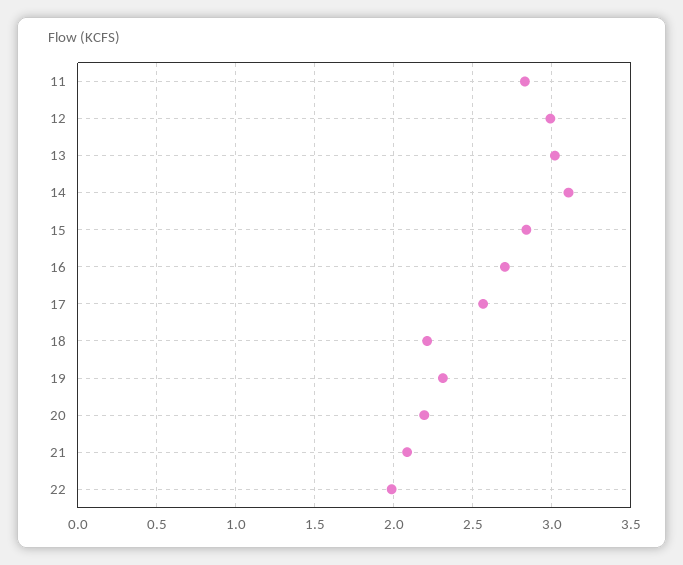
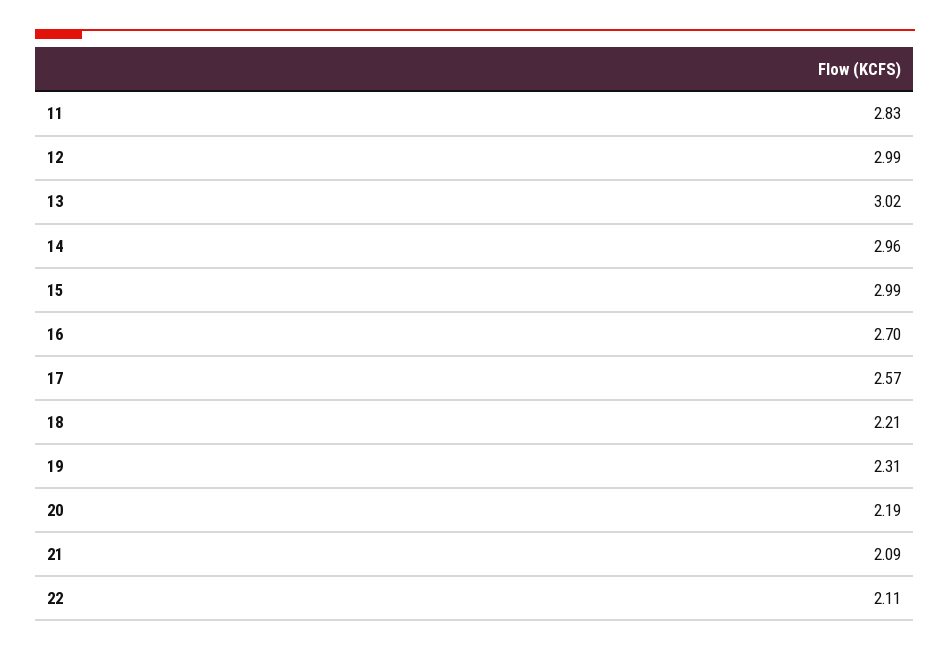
  {
    "11": 2.83,
    "12": 2.99,
    "13": 3.02,
-   "14": 3.1,
+   "14": 2.96,
-   "15": 2.85,
+   "15": 2.99,
    "16": 2.7,
    "17": 2.57,
    "18": 2.21,
    "19": 2.31,
    "20": 2.19,
    "21": 2.09,
-   "22": 2
+   "22": 2.11
  }

